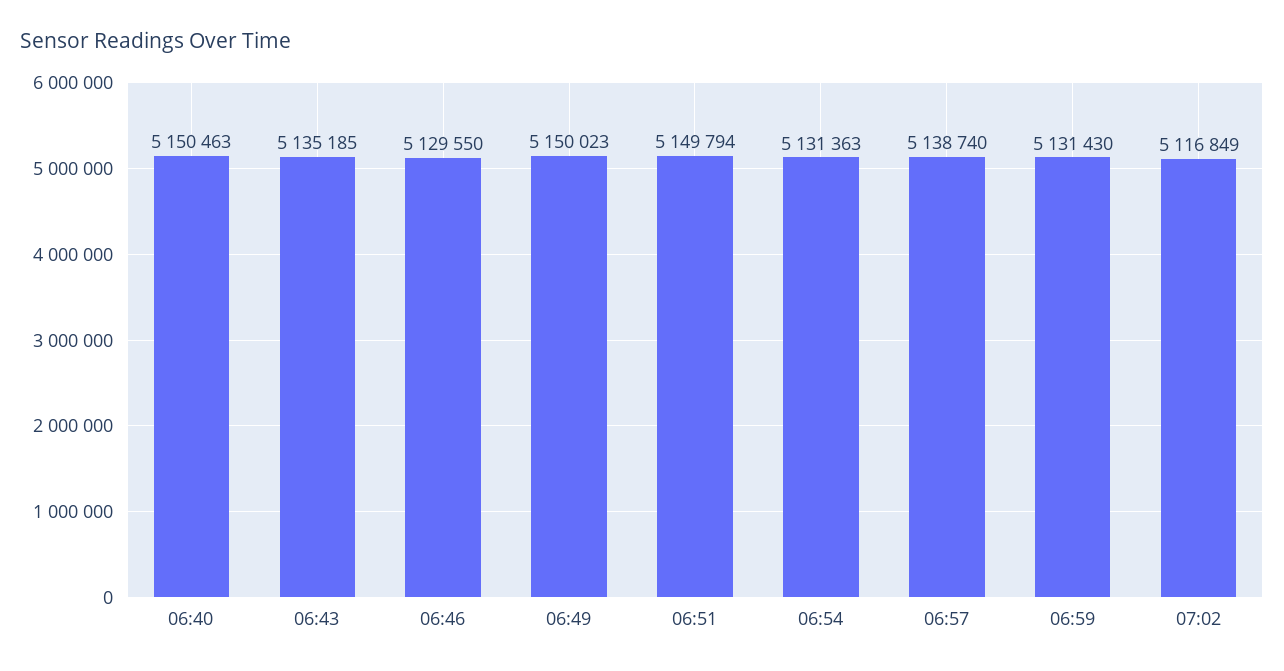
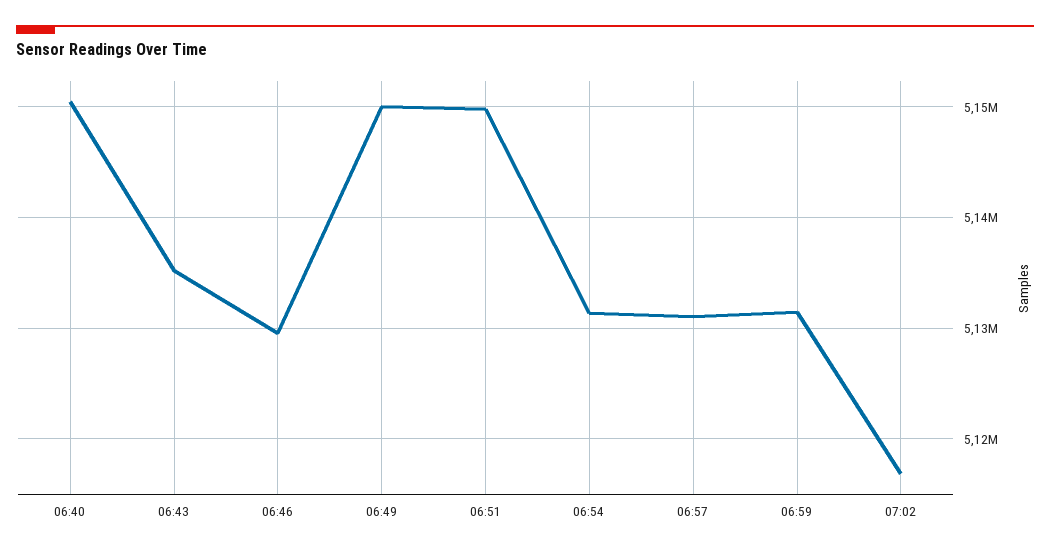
  {
    "06:40": 5150463,
    "06:43": 5135185,
    "06:46": 5129550,
    "06:49": 5150023,
    "06:51": 5149794,
    "06:54": 5131363,
-   "06:57": 5138740,
+   "06:57": 5131000,
    "06:59": 5131430,
    "07:02": 5116849
  }

